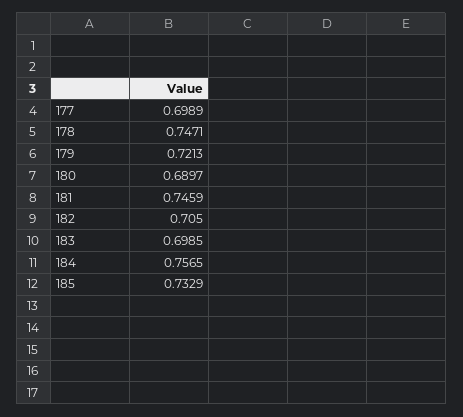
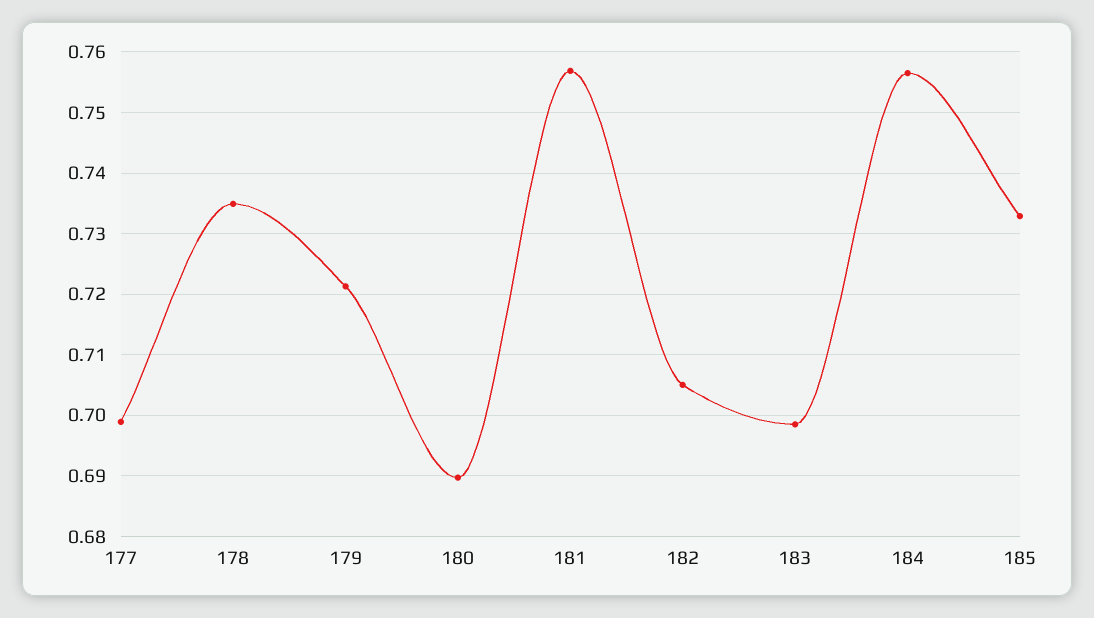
  {
    "177": 0.6989,
-   "178": 0.7471,
+   "178": 0.735,
    "179": 0.7213,
    "180": 0.6897,
-   "181": 0.7459,
+   "181": 0.757,
    "182": 0.705,
    "183": 0.6985,
    "184": 0.7565,
    "185": 0.7329
  }

